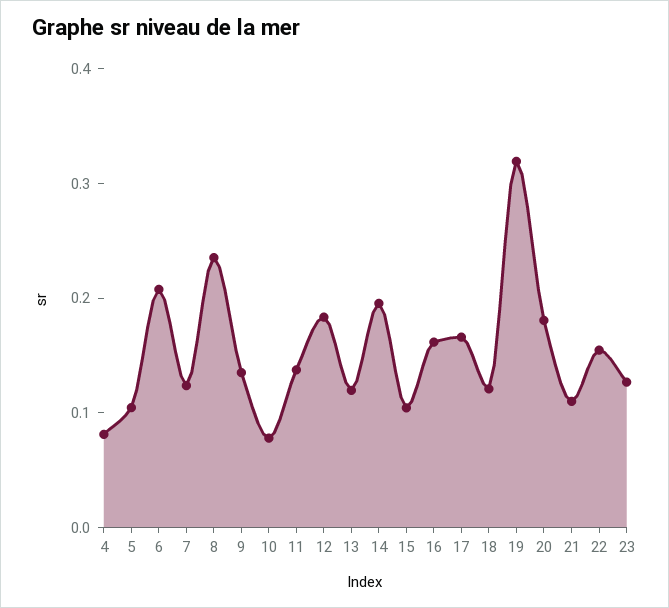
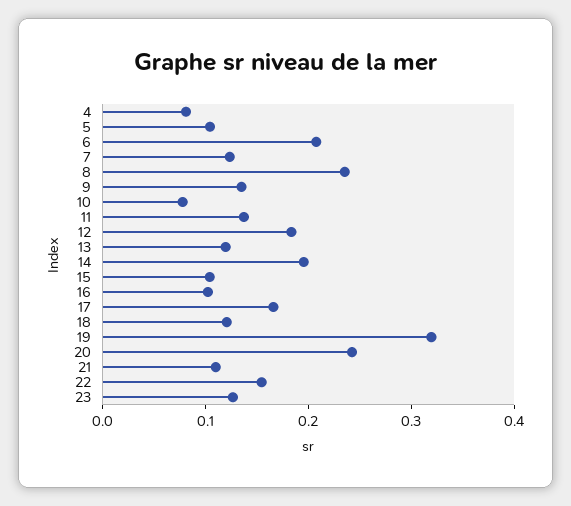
  {
    "4": 0.08,
    "5": 0.1,
    "6": 0.2,
    "7": 0.12,
    "8": 0.24,
    "9": 0.14,
    "10": 0.08,
    "11": 0.14,
    "12": 0.18,
    "13": 0.12,
    "14": 0.2,
    "15": 0.1,
-   "16": 0.16,
+   "16": 0.1,
    "17": 0.16,
    "18": 0.12,
    "19": 0.32,
-   "20": 0.18,
+   "20": 0.24,
    "21": 0.1,
    "22": 0.16,
    "23": 0.12
  }

